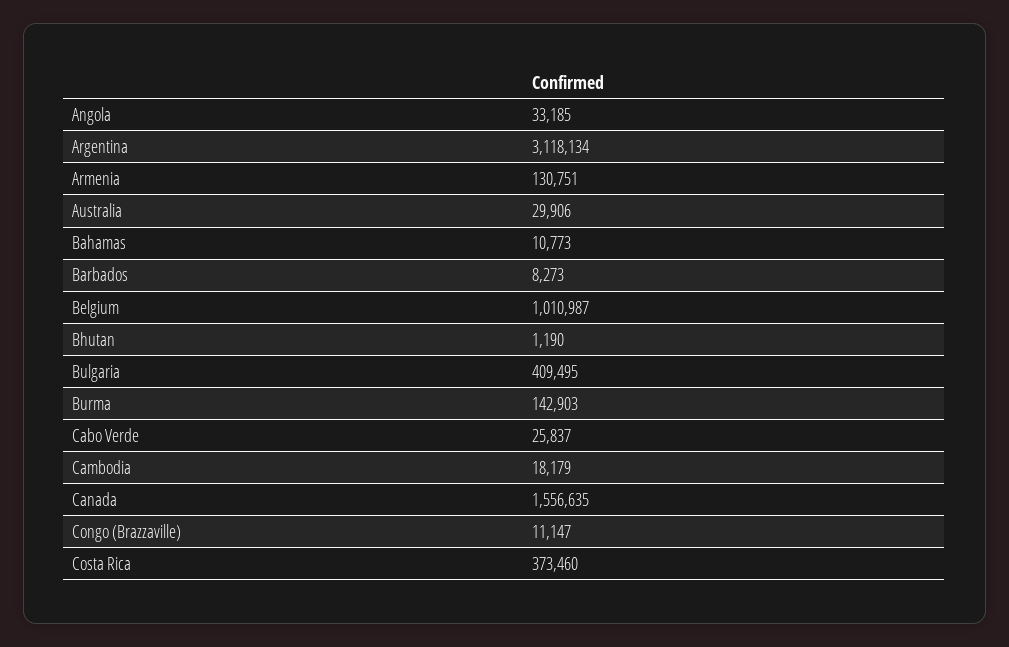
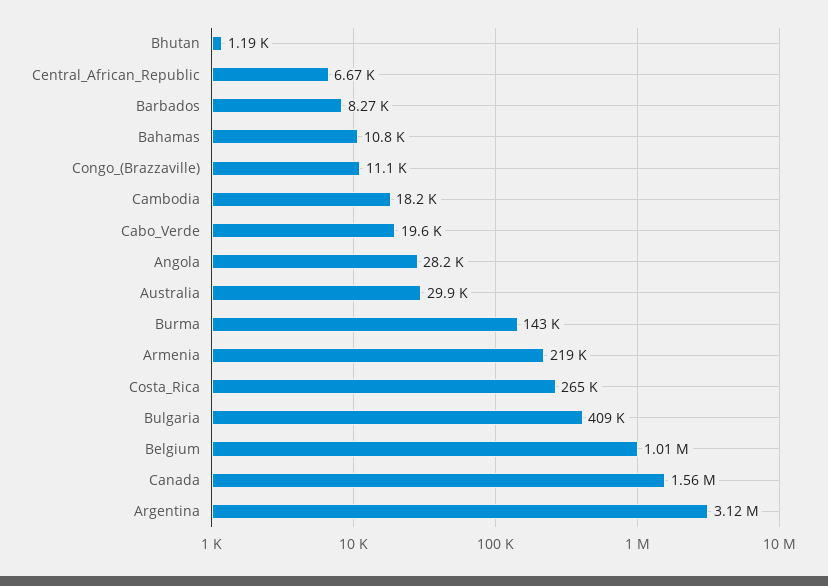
  {
-   "Angola": 33185,
+   "Angola": 28200,
    "Argentina": 3118134,
-   "Armenia": 130751,
+   "Armenia": 219000,
    "Australia": 29906,
    "Bahamas": 10773,
    "Barbados": 8273,
    "Belgium": 1010987,
    "Bhutan": 1190,
    "Bulgaria": 409495,
    "Burma": 142903,
-   "Cabo Verde": 25837,
+   "Cabo Verde": 19600,
    "Cambodia": 18179,
    "Canada": 1556635,
    "Congo (Brazzaville)": 11147,
-   "Costa Rica": 373460
+   "Costa Rica": 265000,
+   "Central_African_Republic": 6670
  }

